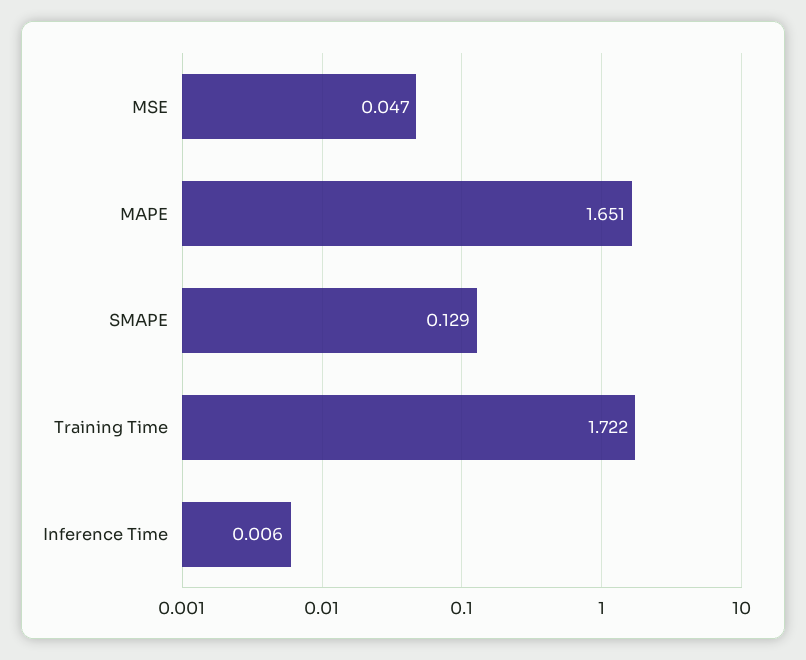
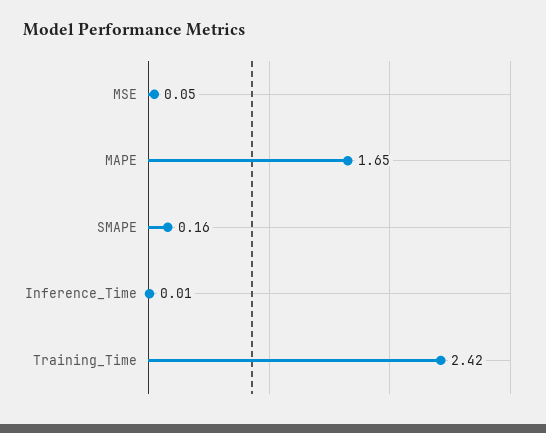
  {
    "MSE": 0.047,
    "MAPE": 1.651,
-   "SMAPE": 0.129,
+   "SMAPE": 0.16,
-   "Training Time": 1.722,
+   "Training Time": 2.42,
    "Inference Time": 0.006
  }

